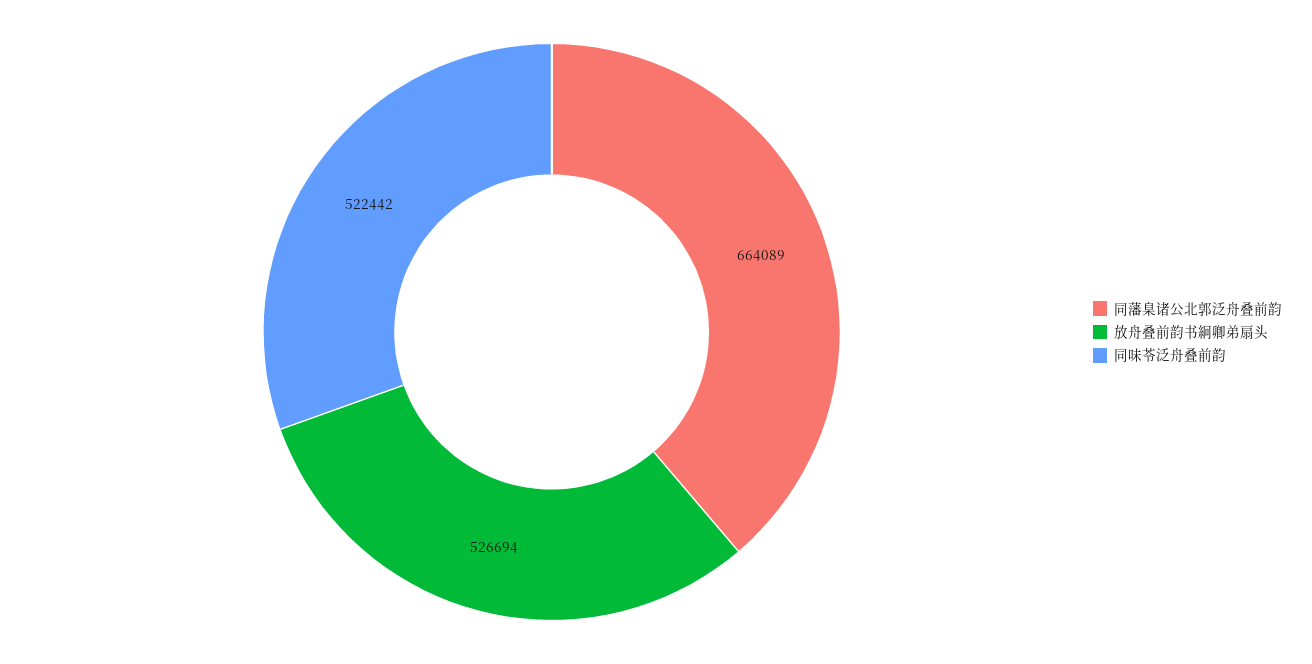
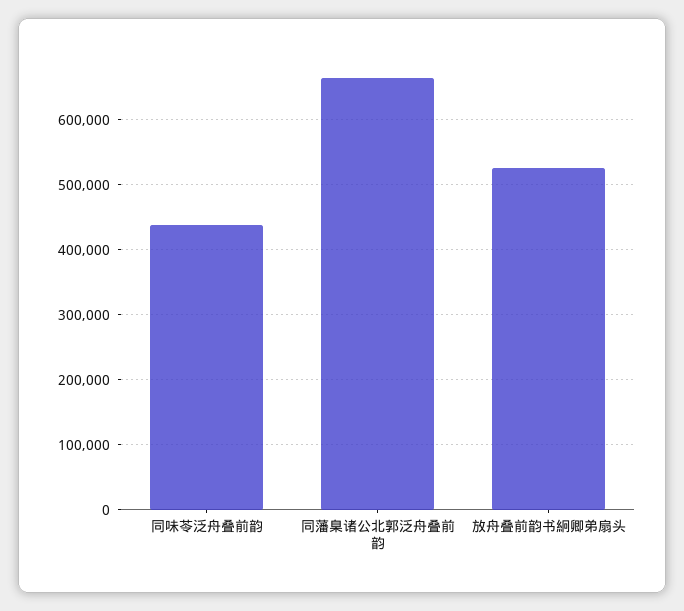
  {
    "同藩臬诸公北郭泛舟叠前韵": 664089,
    "放舟叠前韵书絅卿弟扇头": 526694,
-   "同味苓泛舟叠前韵": 522442
+   "同味苓泛舟叠前韵": 440000
  }

